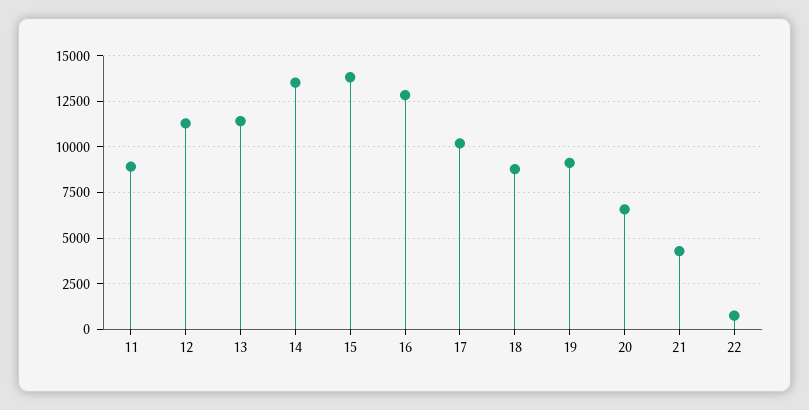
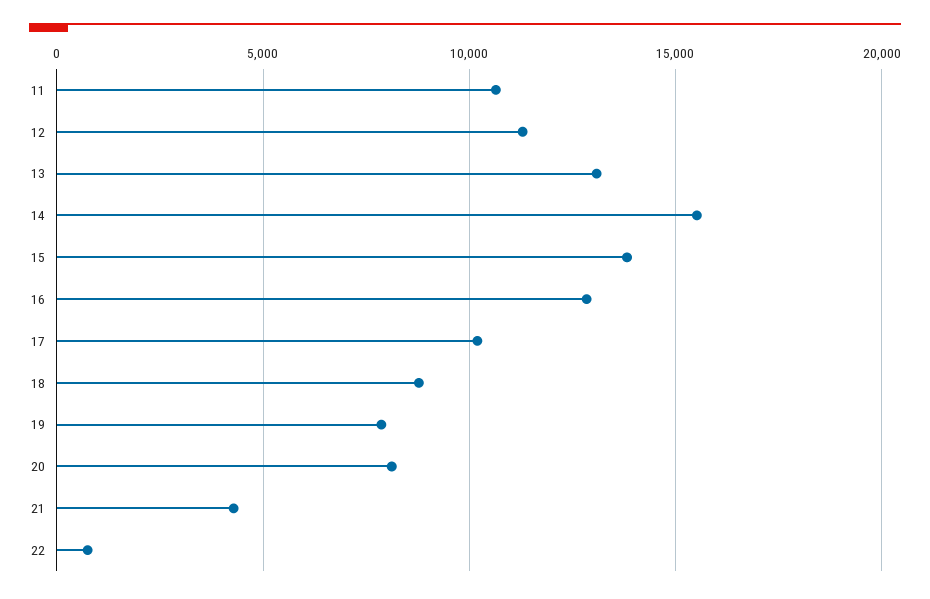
  {
-   "11": 9000,
+   "11": 10500,
    "12": 11500,
-   "13": 11500,
+   "13": 13000,
-   "14": 13500,
+   "14": 15500,
    "15": 14000,
    "16": 13000,
    "17": 10000,
    "18": 9000,
-   "19": 9000,
+   "19": 8000,
-   "20": 6500,
+   "20": 8000,
    "21": 4500,
    "22": 500
  }

